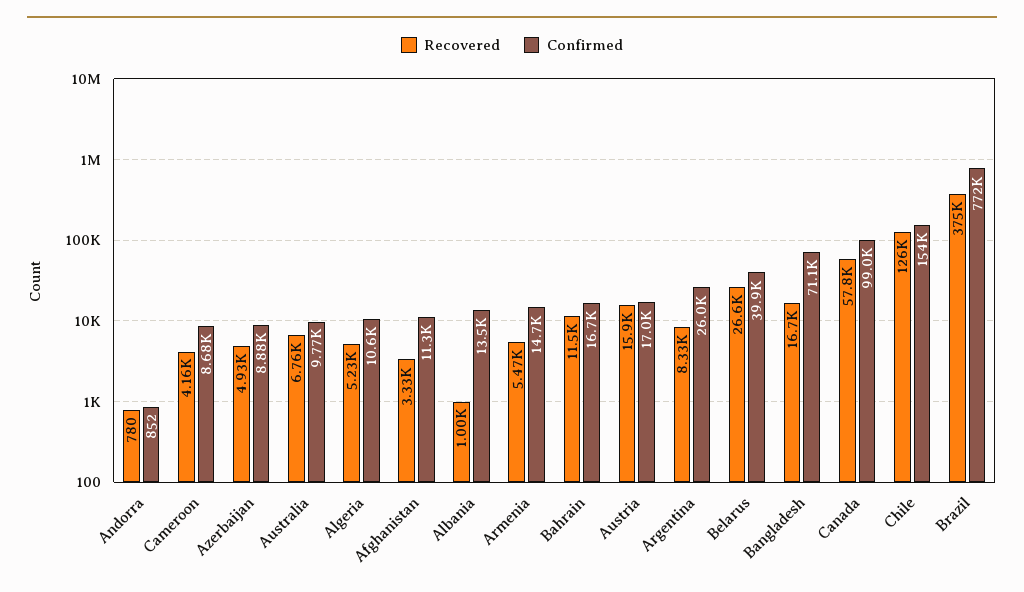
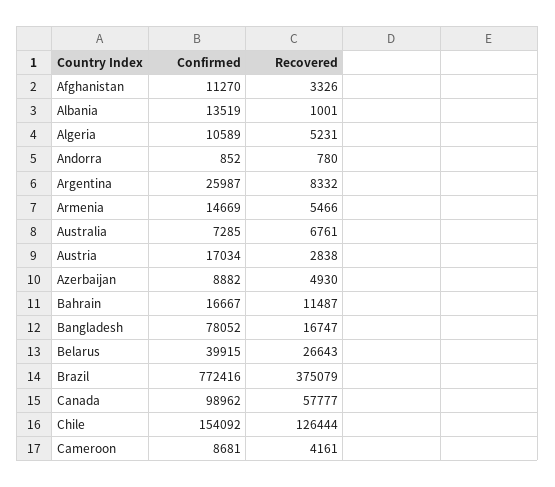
  {
    "Recovered": {
      "Andorra": 780,
      "Cameroon": 4161,
      "Azerbaijan": 4930,
      "Australia": 6761,
      "Algeria": 5231,
      "Afghanistan": 3326,
      "Albania": 1001,
      "Armenia": 5466,
      "Bahrain": 11487,
-     "Austria": 15900,
+     "Austria": 2838,
      "Argentina": 8332,
      "Belarus": 26643,
      "Bangladesh": 16747,
      "Canada": 57777,
      "Chile": 126444,
      "Brazil": 375079
    },
    "Confirmed": {
      "Andorra": 852,
      "Cameroon": 8681,
      "Azerbaijan": 8882,
-     "Australia": 9770,
+     "Australia": 7285,
      "Algeria": 10589,
      "Afghanistan": 11270,
      "Albania": 13519,
      "Armenia": 14669,
      "Bahrain": 16667,
      "Austria": 17034,
      "Argentina": 25987,
      "Belarus": 39915,
-     "Bangladesh": 71100,
+     "Bangladesh": 78052,
      "Canada": 98962,
      "Chile": 154092,
      "Brazil": 772416
    }
  }

